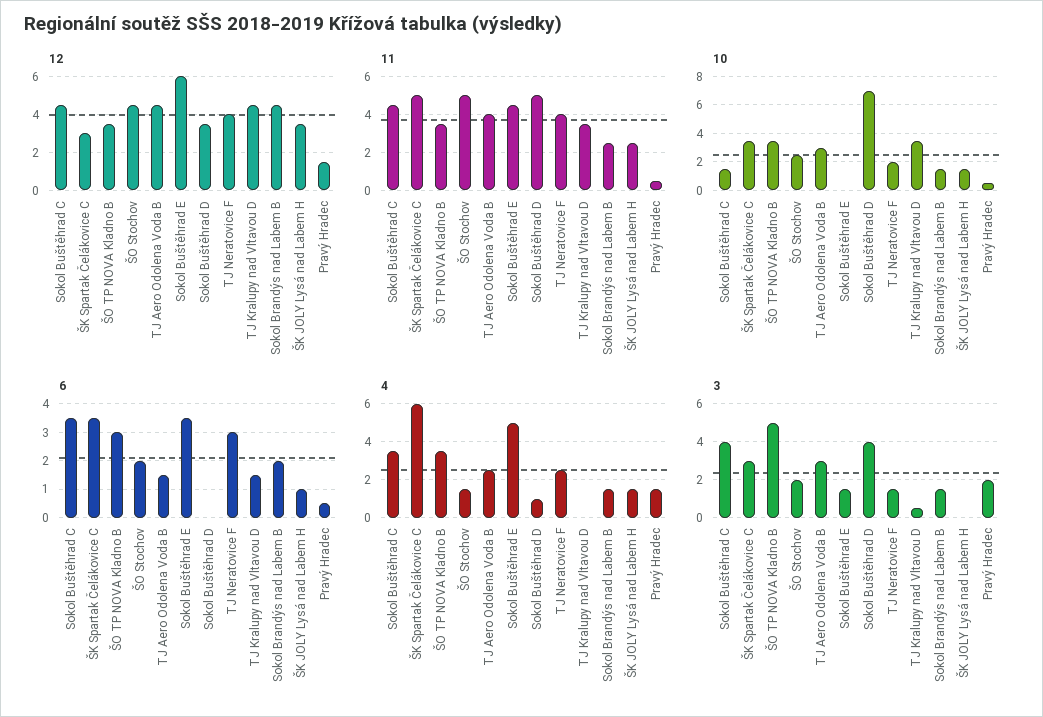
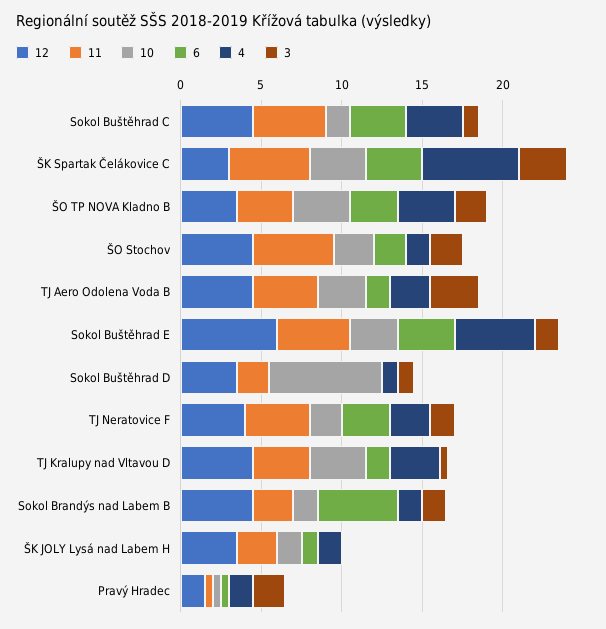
  {
    "12": {
      "Sokol Buštěhrad C": 4.5,
      "ŠK Spartak Čelákovice C": 3,
      "ŠO TP NOVA Kladno B": 3.5,
      "ŠO Stochov": 4.5,
      "TJ Aero Odolena Voda B": 4.5,
      "Sokol Buštěhrad E": 6,
      "Sokol Buštěhrad D": 3.5,
      "TJ Neratovice F": 4,
      "TJ Kralupy nad Vltavou D": 4.5,
      "Sokol Brandýs nad Labem B": 4.5,
      "ŠK JOLY Lysá nad Labem H": 3.5,
      "Pravý Hradec": 1.5
    },
    "11": {
      "Sokol Buštěhrad C": 4.5,
      "ŠK Spartak Čelákovice C": 5,
      "ŠO TP NOVA Kladno B": 3.5,
      "ŠO Stochov": 5,
      "TJ Aero Odolena Voda B": 4,
      "Sokol Buštěhrad E": 4.5,
-     "Sokol Buštěhrad D": 5,
+     "Sokol Buštěhrad D": 2,
      "TJ Neratovice F": 4,
      "TJ Kralupy nad Vltavou D": 3.5,
      "Sokol Brandýs nad Labem B": 2.5,
      "ŠK JOLY Lysá nad Labem H": 2.5,
      "Pravý Hradec": 0.5
    },
    "10": {
      "Sokol Buštěhrad C": 1.5,
      "ŠK Spartak Čelákovice C": 3.5,
      "ŠO TP NOVA Kladno B": 3.5,
      "ŠO Stochov": 2.5,
      "TJ Aero Odolena Voda B": 3,
-     "Sokol Buštěhrad E": 0,
+     "Sokol Buštěhrad E": 3,
      "Sokol Buštěhrad D": 7,
      "TJ Neratovice F": 2,
      "TJ Kralupy nad Vltavou D": 3.5,
      "Sokol Brandýs nad Labem B": 1.5,
      "ŠK JOLY Lysá nad Labem H": 1.5,
      "Pravý Hradec": 0.5
    },
    "6": {
      "Sokol Buštěhrad C": 3.5,
      "ŠK Spartak Čelákovice C": 3.5,
      "ŠO TP NOVA Kladno B": 3,
      "ŠO Stochov": 2,
      "TJ Aero Odolena Voda B": 1.5,
      "Sokol Buštěhrad E": 3.5,
      "Sokol Buštěhrad D": 0,
      "TJ Neratovice F": 3,
      "TJ Kralupy nad Vltavou D": 1.5,
-     "Sokol Brandýs nad Labem B": 2,
+     "Sokol Brandýs nad Labem B": 5,
      "ŠK JOLY Lysá nad Labem H": 1,
      "Pravý Hradec": 0.5
    },
    "4": {
      "Sokol Buštěhrad C": 3.5,
      "ŠK Spartak Čelákovice C": 6,
      "ŠO TP NOVA Kladno B": 3.5,
      "ŠO Stochov": 1.5,
      "TJ Aero Odolena Voda B": 2.5,
      "Sokol Buštěhrad E": 5,
      "Sokol Buštěhrad D": 1,
      "TJ Neratovice F": 2.5,
-     "TJ Kralupy nad Vltavou D": 0,
+     "TJ Kralupy nad Vltavou D": 3,
      "Sokol Brandýs nad Labem B": 1.5,
      "ŠK JOLY Lysá nad Labem H": 1.5,
      "Pravý Hradec": 1.5
    },
    "3": {
-     "Sokol Buštěhrad C": 4,
+     "Sokol Buštěhrad C": 1,
      "ŠK Spartak Čelákovice C": 3,
-     "ŠO TP NOVA Kladno B": 5,
+     "ŠO TP NOVA Kladno B": 2,
      "ŠO Stochov": 2,
      "TJ Aero Odolena Voda B": 3,
      "Sokol Buštěhrad E": 1.5,
-     "Sokol Buštěhrad D": 4,
+     "Sokol Buštěhrad D": 1,
      "TJ Neratovice F": 1.5,
      "TJ Kralupy nad Vltavou D": 0.5,
      "Sokol Brandýs nad Labem B": 1.5,
      "ŠK JOLY Lysá nad Labem H": 0,
      "Pravý Hradec": 2
    }
  }

